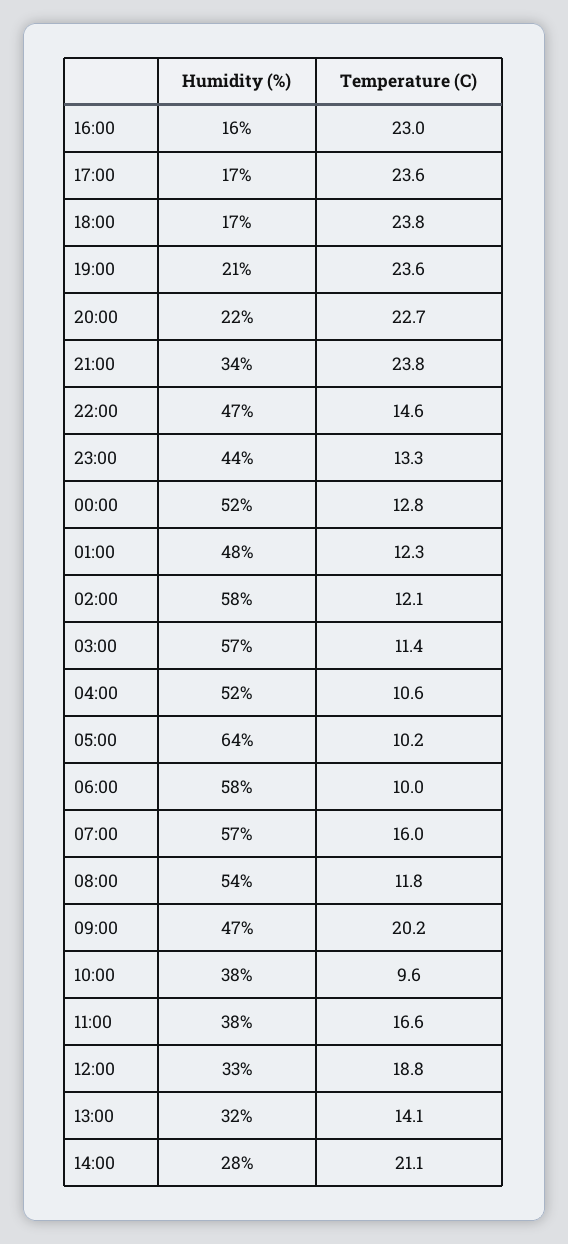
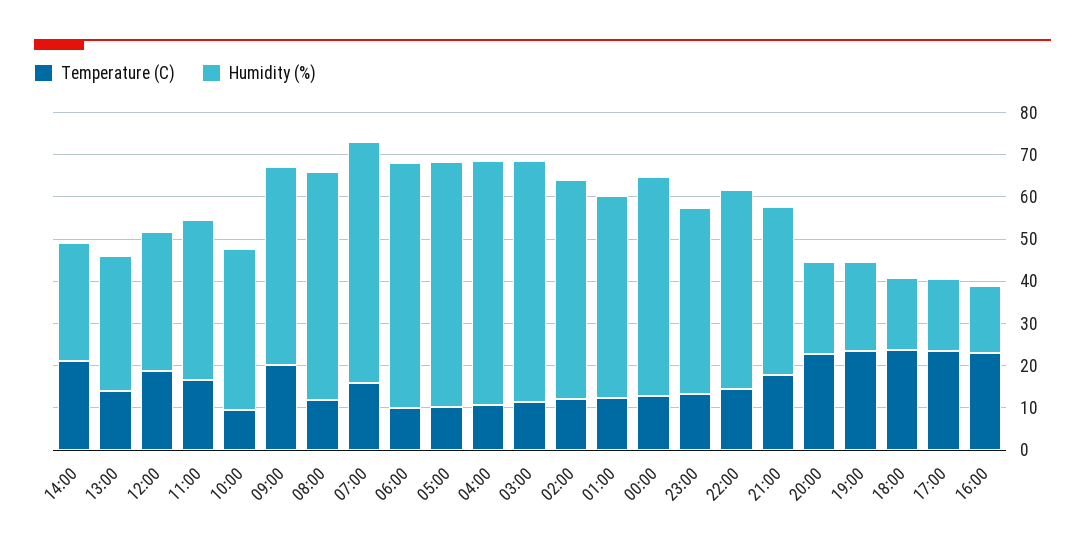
  {
    "Humidity (%)": {
      "16:00": 16,
      "17:00": 17,
      "18:00": 17,
      "19:00": 21,
      "20:00": 22,
-     "21:00": 34,
+     "21:00": 40,
      "22:00": 47,
      "23:00": 44,
      "00:00": 52,
      "01:00": 48,
-     "02:00": 58,
+     "02:00": 52,
      "03:00": 57,
-     "04:00": 52,
+     "04:00": 58,
-     "05:00": 64,
+     "05:00": 58,
      "06:00": 58,
      "07:00": 57,
      "08:00": 54,
      "09:00": 47,
      "10:00": 38,
      "11:00": 38,
      "12:00": 33,
      "13:00": 32,
      "14:00": 28
    },
    "Temperature (C)": {
      "16:00": 23,
      "17:00": 23.6,
      "18:00": 23.8,
      "19:00": 23.6,
      "20:00": 22.7,
-     "21:00": 23.8,
+     "21:00": 18,
      "22:00": 14.6,
      "23:00": 13.3,
      "00:00": 12.8,
      "01:00": 12.3,
      "02:00": 12.1,
      "03:00": 11.4,
      "04:00": 10.6,
      "05:00": 10.2,
      "06:00": 10,
      "07:00": 16,
      "08:00": 11.8,
      "09:00": 20.2,
      "10:00": 9.6,
      "11:00": 16.6,
      "12:00": 18.8,
      "13:00": 14.1,
      "14:00": 21.1
    }
  }

